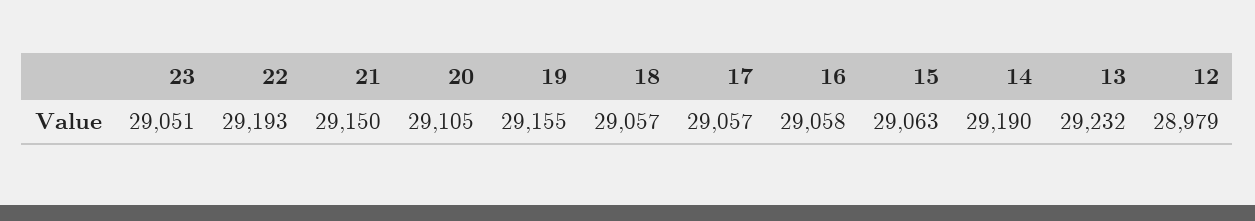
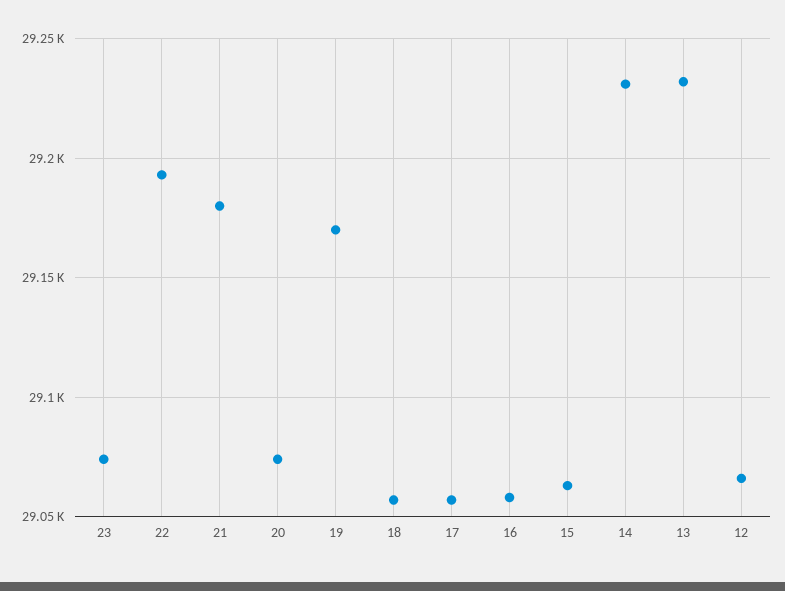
  {
-   "23": 29051,
+   "23": 29075,
    "22": 29193,
-   "21": 29150,
+   "21": 29180,
-   "20": 29105,
+   "20": 29075,
-   "19": 29155,
+   "19": 29170,
    "18": 29057,
    "17": 29057,
    "16": 29058,
    "15": 29063,
-   "14": 29190,
+   "14": 29230,
    "13": 29232,
-   "12": 28979
+   "12": 29065
  }

